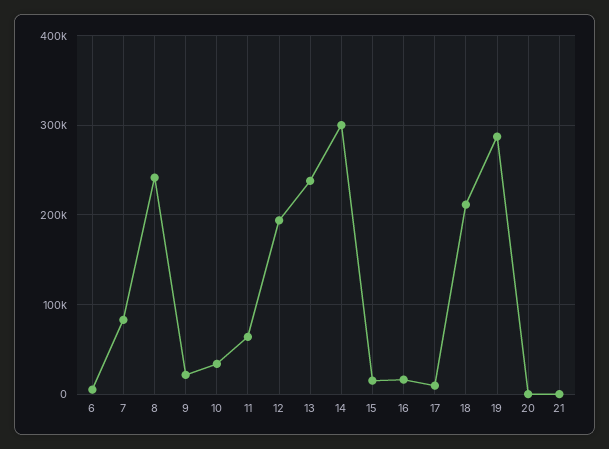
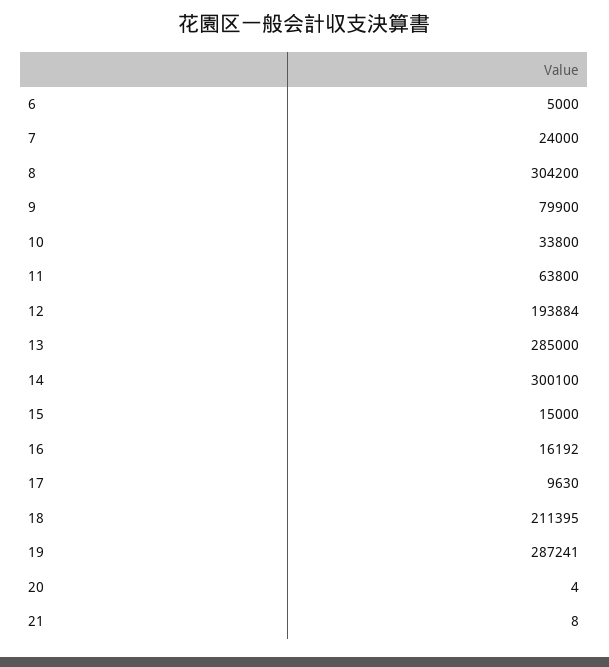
  {
    "6": 5000,
-   "7": 80000,
+   "7": 24000,
-   "8": 240000,
+   "8": 304200,
-   "9": 20000,
+   "9": 79900,
    "10": 33800,
    "11": 63800,
    "12": 193884,
-   "13": 240000,
+   "13": 285000,
    "14": 300100,
    "15": 15000,
    "16": 16192,
    "17": 9630,
    "18": 211395,
    "19": 287241,
    "20": 4,
    "21": 8
  }

